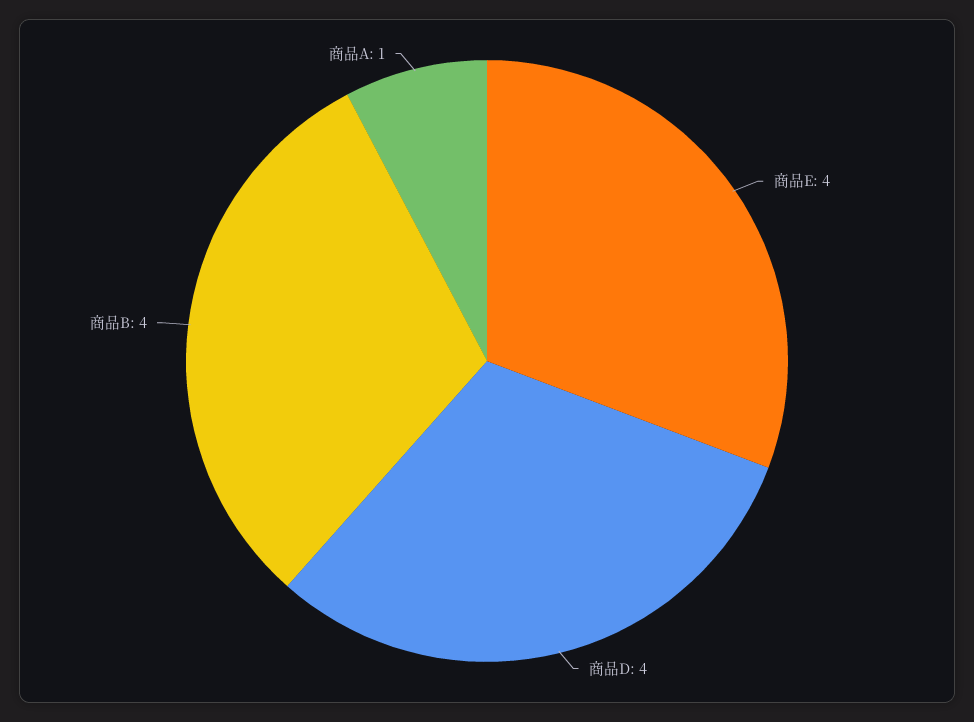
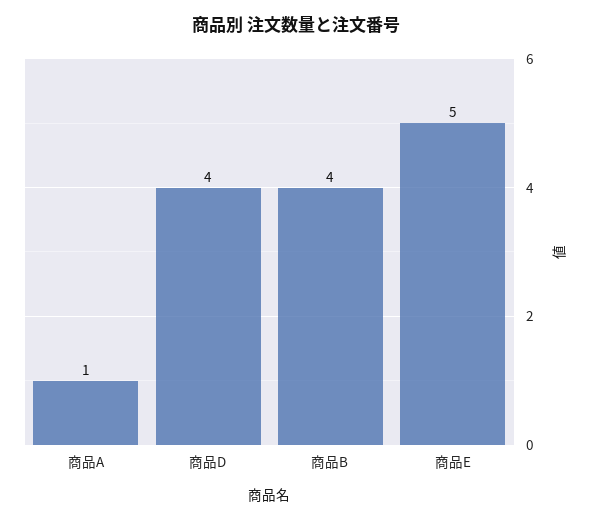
  {
-   "商品E": 4,
+   "商品E": 5,
    "商品D": 4,
    "商品B": 4,
    "商品A": 1
  }

